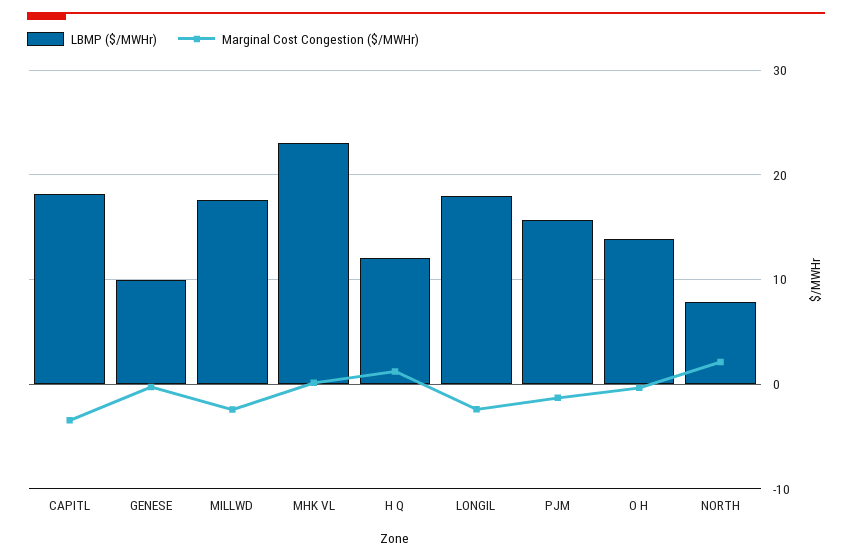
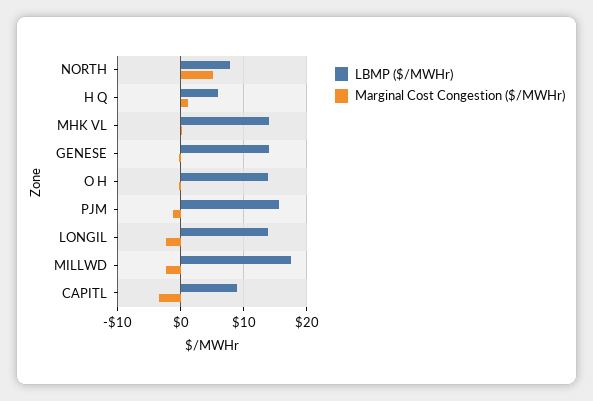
  {
    "LBMP ($/MWHr)": {
-     "CAPITL": 18,
+     "CAPITL": 9,
-     "GENESE": 10,
+     "GENESE": 14,
      "MILLWD": 18,
-     "MHK VL": 23,
+     "MHK VL": 14,
-     "H Q": 12,
+     "H Q": 6,
-     "LONGIL": 18,
+     "LONGIL": 14,
      "PJM": 16,
      "O H": 14,
      "NORTH": 8
    },
    "Marginal Cost Congestion ($/MWHr)": {
      "CAPITL": -3,
      "GENESE": 0,
      "MILLWD": -2,
      "MHK VL": 0,
      "H Q": 1,
      "LONGIL": -2,
      "PJM": -1,
      "O H": 0,
-     "NORTH": 2
+     "NORTH": 5
    }
  }

